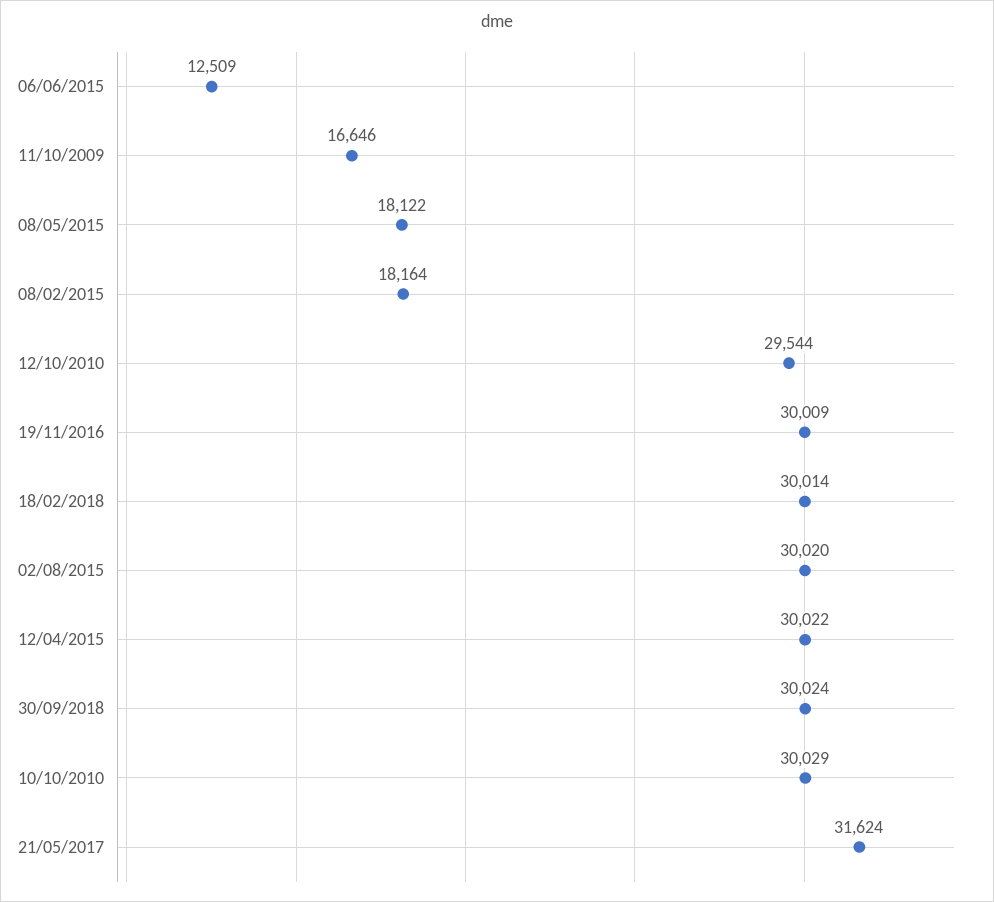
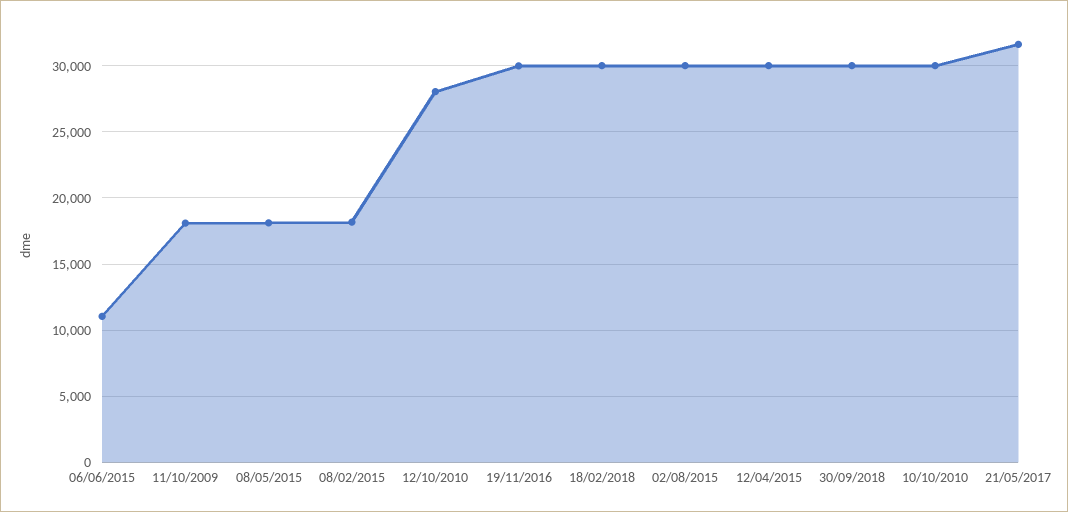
  {
-   "06/06/2015": 12509,
+   "06/06/2015": 11000,
-   "11/10/2009": 16646,
+   "11/10/2009": 18000,
    "08/05/2015": 18122,
    "08/02/2015": 18164,
-   "12/10/2010": 29544,
+   "12/10/2010": 28000,
    "19/11/2016": 30009,
    "18/02/2018": 30014,
    "02/08/2015": 30020,
    "12/04/2015": 30022,
    "30/09/2018": 30024,
    "10/10/2010": 30029,
    "21/05/2017": 31624
  }

